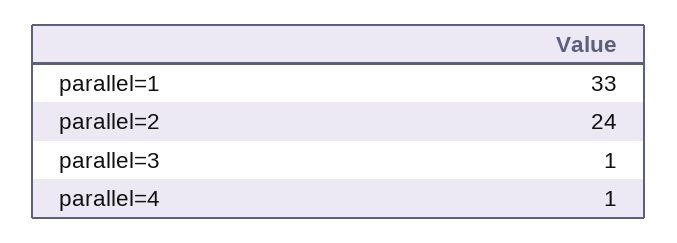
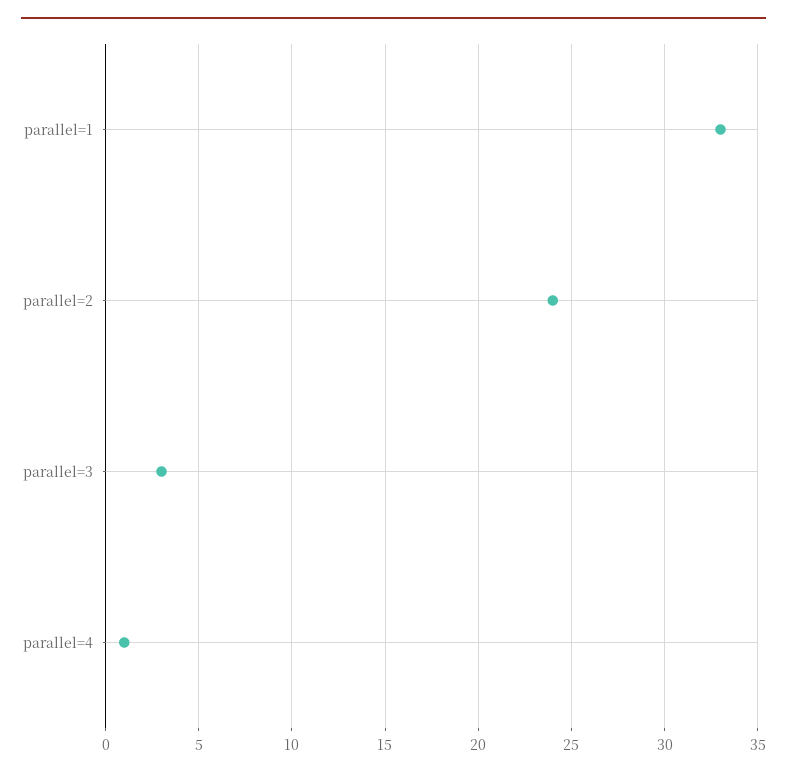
  {
    "parallel=1": 33,
    "parallel=2": 24,
-   "parallel=3": 1,
+   "parallel=3": 3,
    "parallel=4": 1
  }

